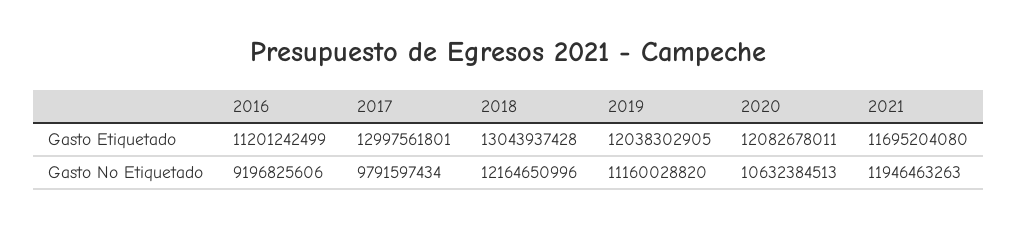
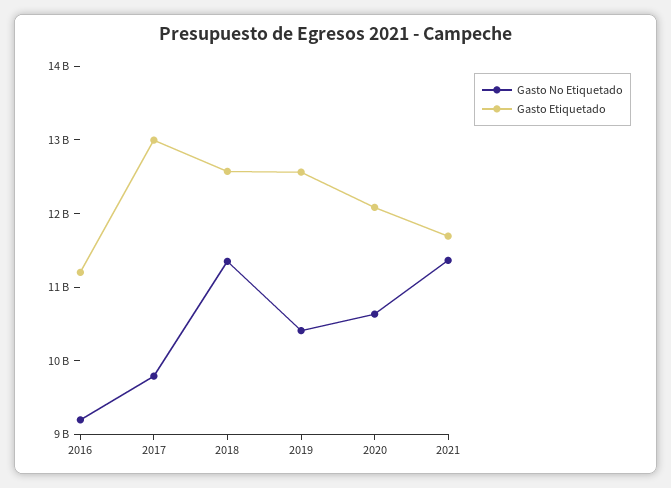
  {
    "Gasto Etiquetado": {
      "2016": 11201242499,
      "2017": 12997561801,
-     "2018": 13043937428,
+     "2018": 12600000000,
-     "2019": 12038302905,
+     "2019": 12600000000,
      "2020": 12082678011,
      "2021": 11695204080
    },
    "Gasto No Etiquetado": {
      "2016": 9196825606,
      "2017": 9791597434,
-     "2018": 12164650996,
+     "2018": 11400000000,
-     "2019": 11160028820,
+     "2019": 10400000000,
      "2020": 10632384513,
-     "2021": 11946463263
+     "2021": 11400000000
    }
  }

